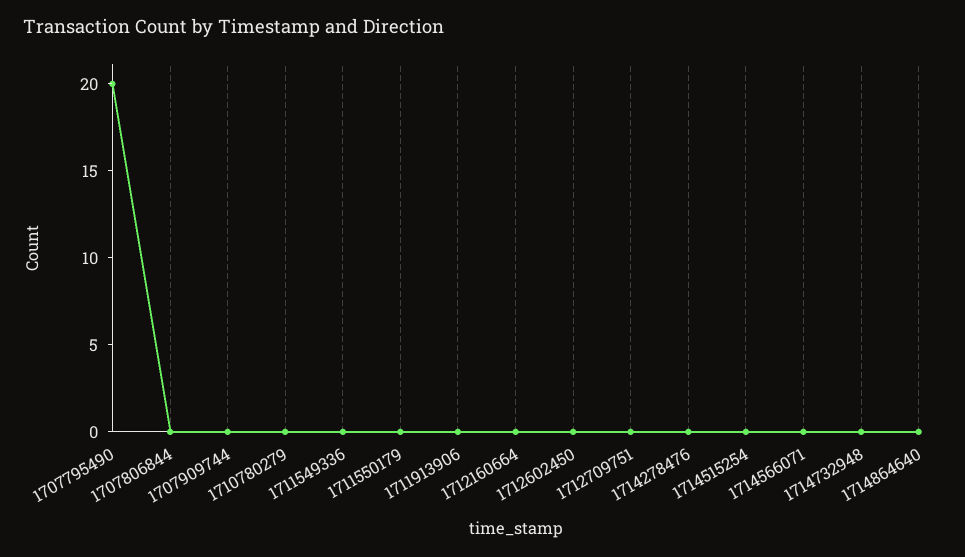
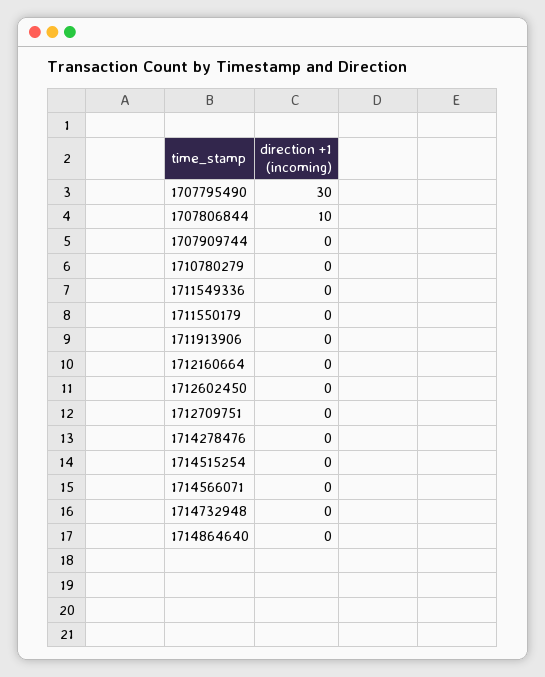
  {
-   "1707795490": 20,
+   "1707795490": 30,
-   "1707806844": 0,
+   "1707806844": 10,
    "1707909744": 0,
    "1710780279": 0,
    "1711549336": 0,
    "1711550179": 0,
    "1711913906": 0,
    "1712160664": 0,
    "1712602450": 0,
    "1712709751": 0,
    "1714278476": 0,
    "1714515254": 0,
    "1714566071": 0,
    "1714732948": 0,
    "1714864640": 0
  }

